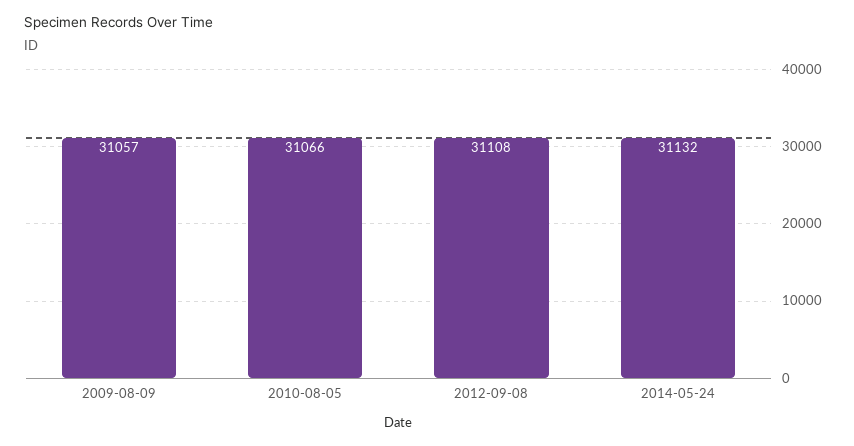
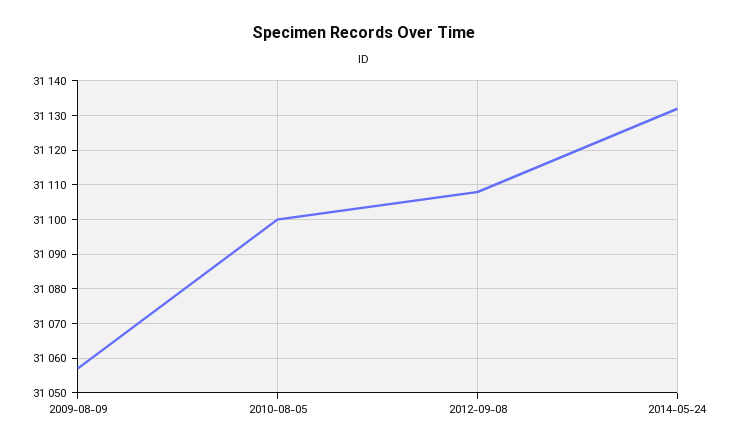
  {
    "2009-08-09": 31057,
-   "2010-08-05": 31066,
+   "2010-08-05": 31100,
    "2012-09-08": 31108,
    "2014-05-24": 31132
  }

